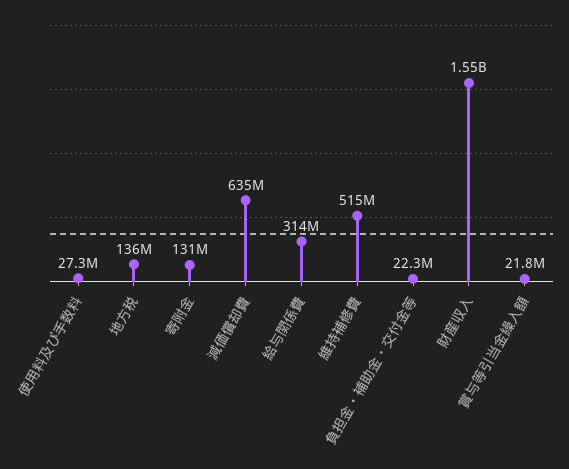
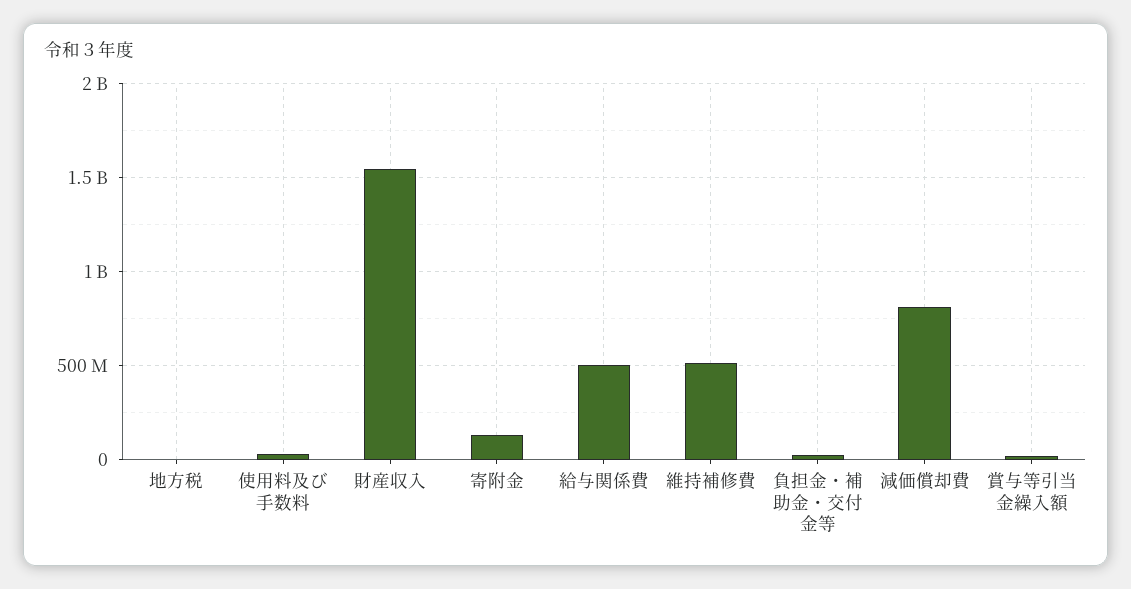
  {
    "使用料及び手数料": 27300000,
-   "地方税": 136000000,
+   "地方税": 0,
    "寄附金": 131000000,
-   "減価償却費": 635000000,
+   "減価償却費": 800000000,
-   "給与関係費": 314000000,
+   "給与関係費": 500000000,
    "維持補修費": 515000000,
    "負担金・補助金・交付金等": 22300000,
    "財産収入": 1550000000,
    "賞与等引当金繰入額": 21800000
  }

